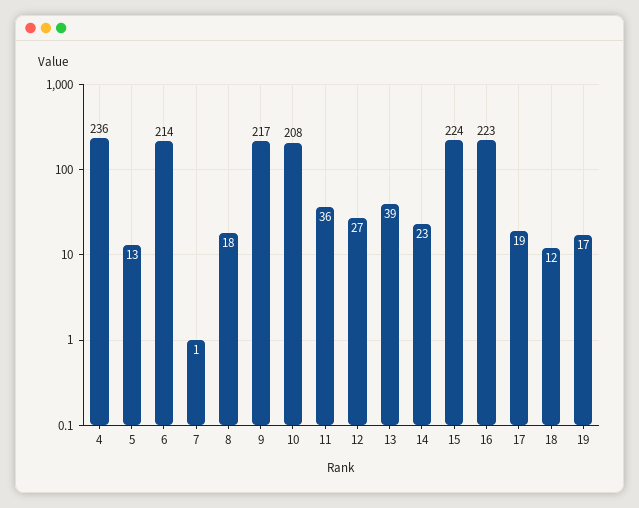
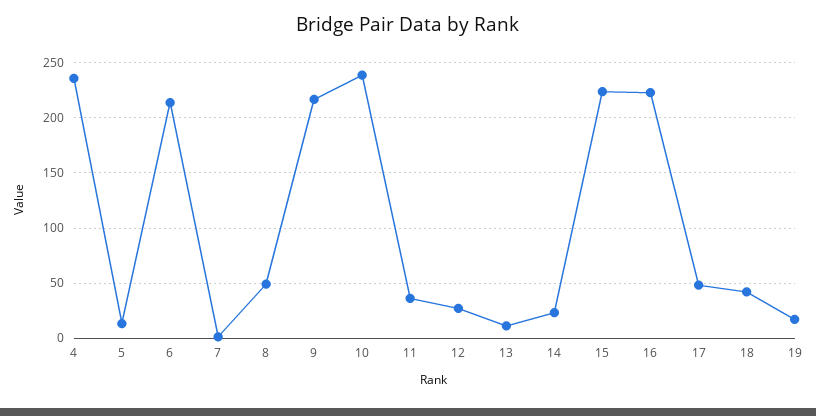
  {
    "4": 236,
    "5": 13,
    "6": 214,
    "7": 1,
-   "8": 18,
+   "8": 50,
    "9": 217,
-   "10": 208,
+   "10": 240,
    "11": 36,
    "12": 27,
-   "13": 39,
+   "13": 10,
    "14": 23,
    "15": 224,
    "16": 223,
-   "17": 19,
+   "17": 50,
-   "18": 12,
+   "18": 40,
    "19": 17
  }

